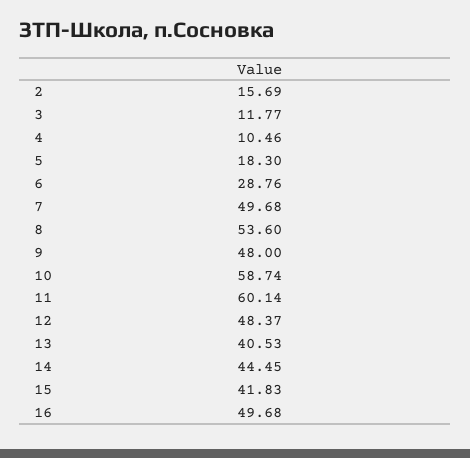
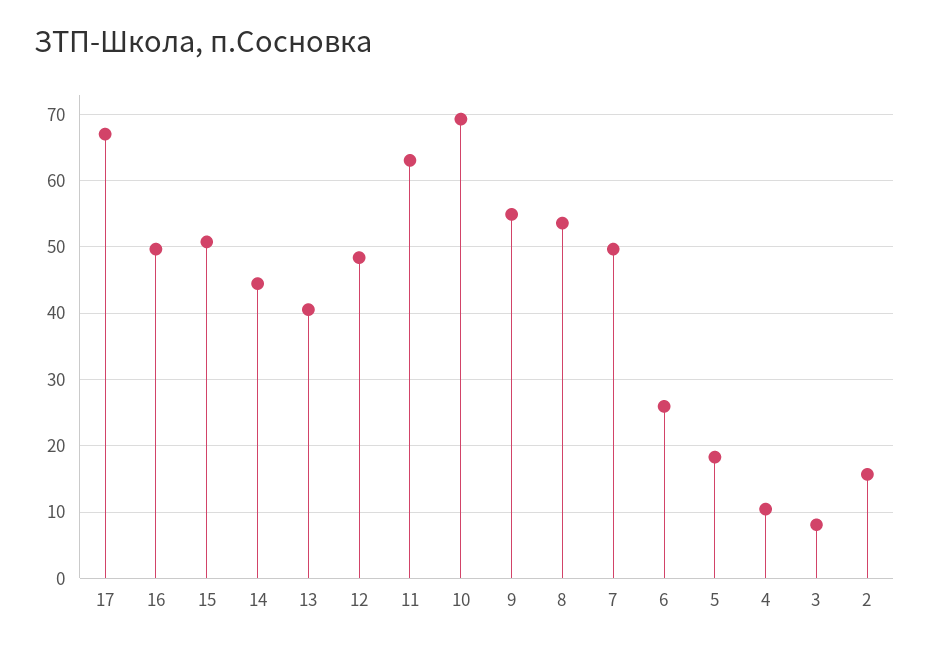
  {
    "2": 15.69,
-   "3": 11.77,
+   "3": 8,
    "4": 10.46,
    "5": 18.3,
-   "6": 28.76,
+   "6": 26,
    "7": 49.68,
    "8": 53.6,
-   "9": 48,
+   "9": 55,
-   "10": 58.74,
+   "10": 69,
-   "11": 60.14,
+   "11": 63,
    "12": 48.37,
    "13": 40.53,
    "14": 44.45,
-   "15": 41.83,
+   "15": 51,
-   "16": 49.68
+   "16": 49.68,
+   "17": 67
  }

